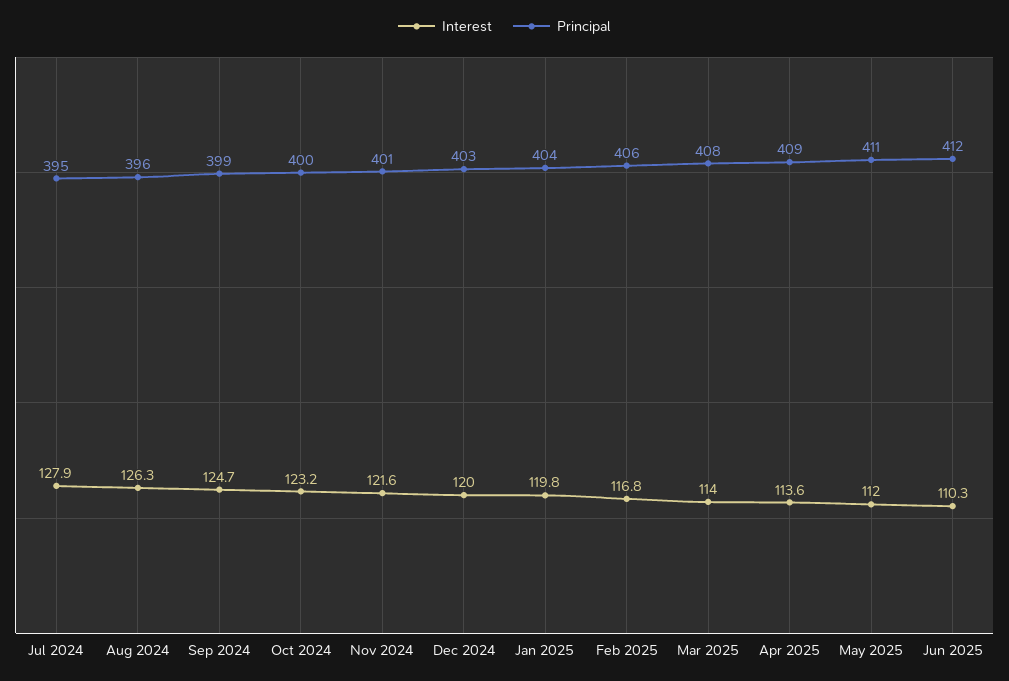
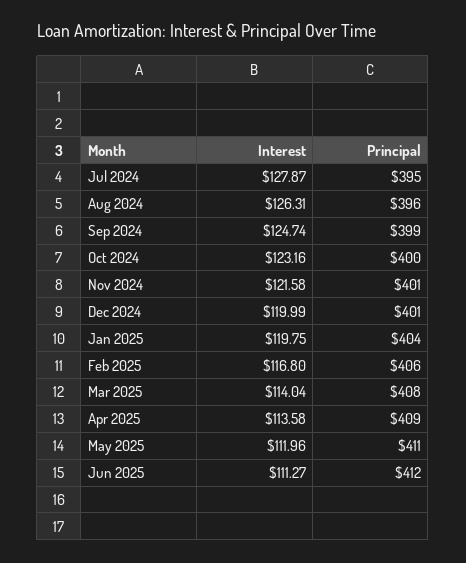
  {
    "Interest": {
      "Jul 2024": 127.87,
      "Aug 2024": 126.31,
      "Sep 2024": 124.74,
      "Oct 2024": 123.16,
      "Nov 2024": 121.58,
      "Dec 2024": 119.99,
      "Jan 2025": 119.75,
      "Feb 2025": 116.8,
      "Mar 2025": 114.04,
      "Apr 2025": 113.58,
      "May 2025": 111.96,
-     "Jun 2025": 110.3
+     "Jun 2025": 111.27
    },
    "Principal": {
      "Jul 2024": 395,
      "Aug 2024": 396,
      "Sep 2024": 399,
      "Oct 2024": 400,
      "Nov 2024": 401,
-     "Dec 2024": 403,
+     "Dec 2024": 401,
      "Jan 2025": 404,
      "Feb 2025": 406,
      "Mar 2025": 408,
      "Apr 2025": 409,
      "May 2025": 411,
      "Jun 2025": 412
    }
  }

